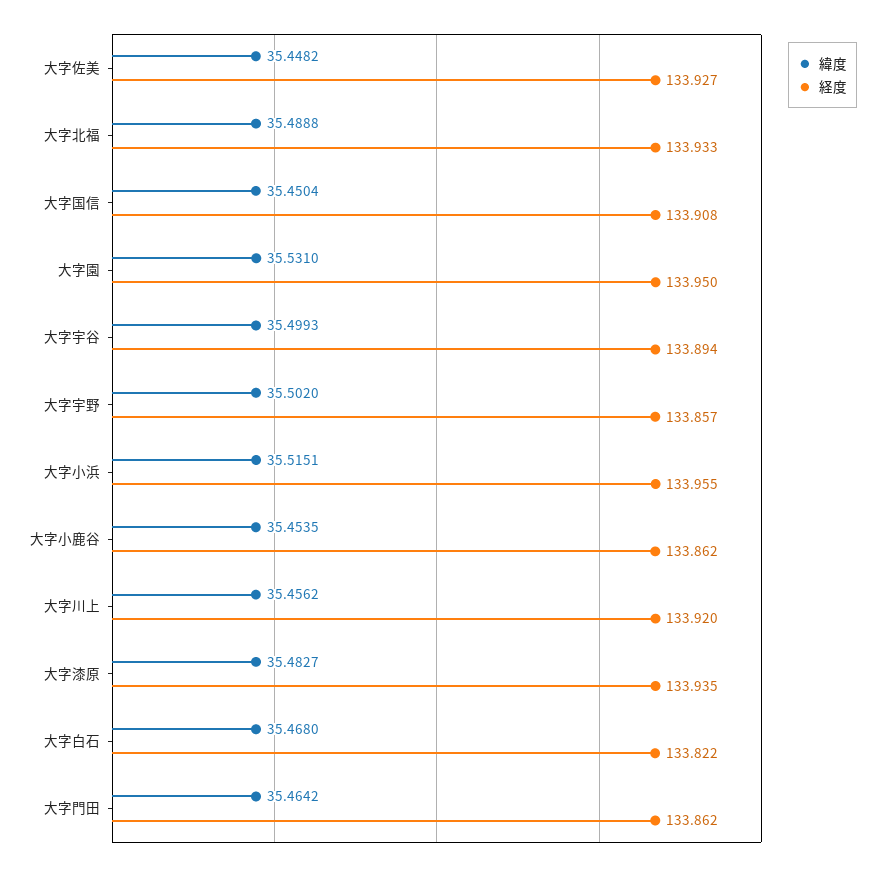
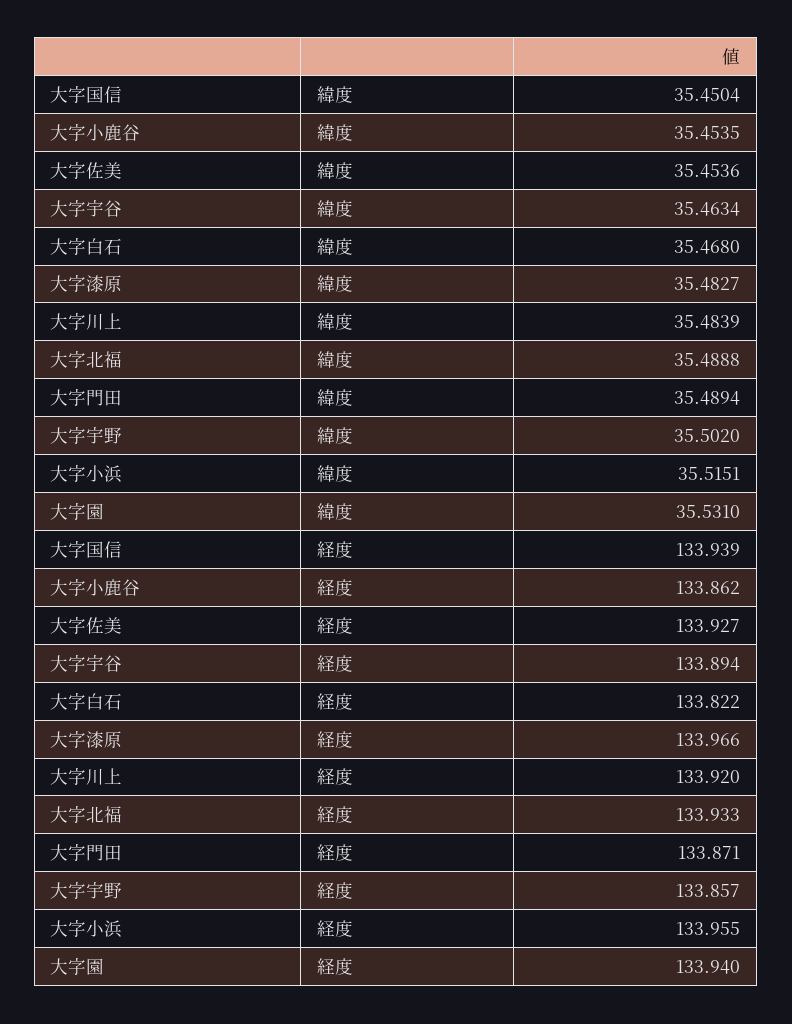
  {
    "緯度": {
-     "大字佐美": 35.4482,
+     "大字佐美": 35.4536,
      "大字北福": 35.4888,
      "大字国信": 35.4504,
      "大字園": 35.531,
-     "大字宇谷": 35.4993,
+     "大字宇谷": 35.4634,
      "大字宇野": 35.502,
      "大字小浜": 35.5151,
      "大字小鹿谷": 35.4535,
-     "大字川上": 35.4562,
+     "大字川上": 35.4839,
      "大字漆原": 35.4827,
      "大字白石": 35.468,
-     "大字門田": 35.4642
+     "大字門田": 35.4894
    },
    "経度": {
      "大字佐美": 133.927,
      "大字北福": 133.933,
-     "大字国信": 133.908,
+     "大字国信": 133.939,
-     "大字園": 133.95,
+     "大字園": 133.94,
      "大字宇谷": 133.894,
      "大字宇野": 133.857,
      "大字小浜": 133.955,
      "大字小鹿谷": 133.862,
      "大字川上": 133.92,
-     "大字漆原": 133.935,
+     "大字漆原": 133.966,
      "大字白石": 133.822,
-     "大字門田": 133.862
+     "大字門田": 133.871
    }
  }

